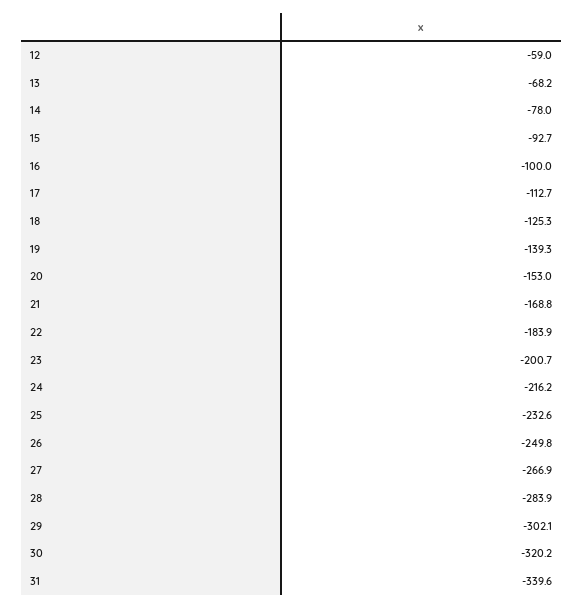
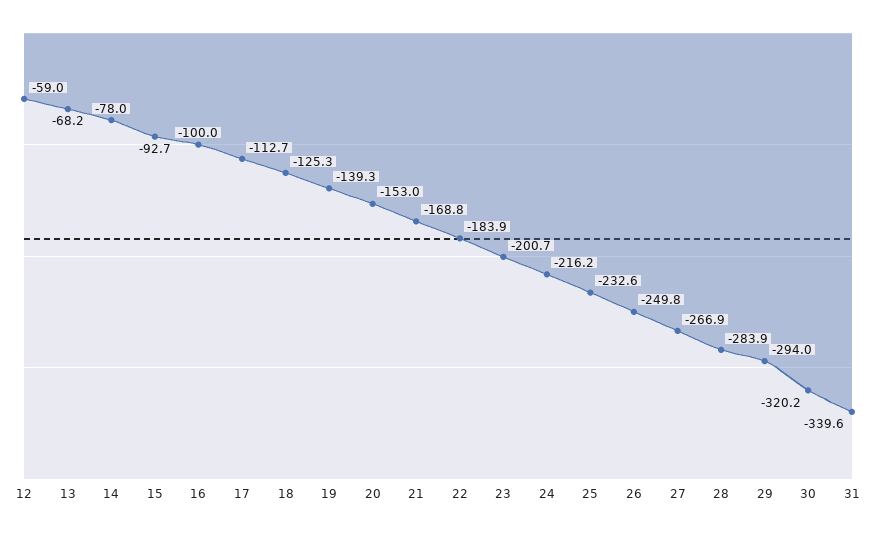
  {
    "12": -59,
    "13": -68.2,
    "14": -78,
    "15": -92.7,
    "16": -100,
    "17": -112.7,
    "18": -125.3,
    "19": -139.3,
    "20": -153,
    "21": -168.8,
    "22": -183.9,
    "23": -200.7,
    "24": -216.2,
    "25": -232.6,
    "26": -249.8,
    "27": -266.9,
    "28": -283.9,
-   "29": -302.1,
+   "29": -294,
    "30": -320.2,
    "31": -339.6
  }

